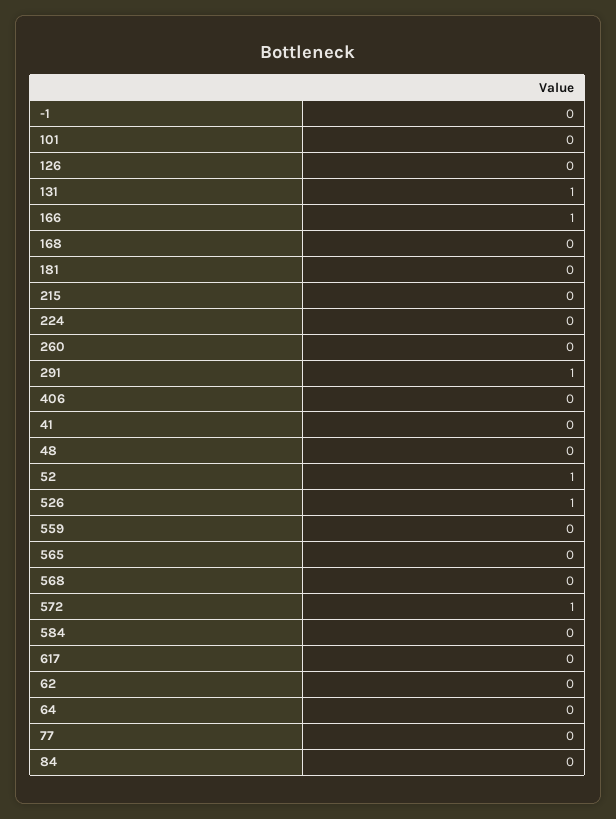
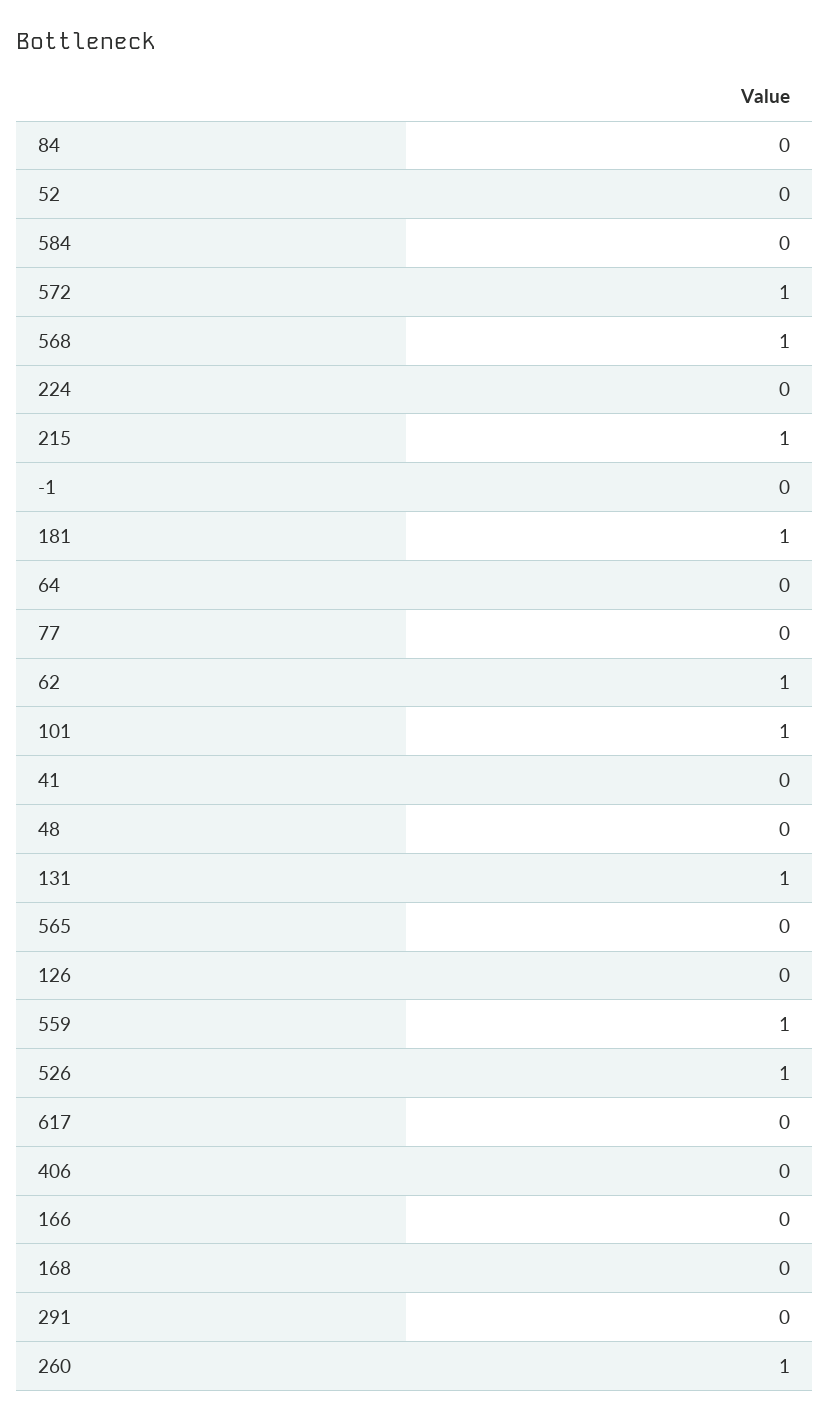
  {
    "-1": 0,
-   "101": 0,
+   "101": 1,
    "126": 0,
    "131": 1,
-   "166": 1,
+   "166": 0,
    "168": 0,
-   "181": 0,
+   "181": 1,
-   "215": 0,
+   "215": 1,
    "224": 0,
-   "260": 0,
+   "260": 1,
-   "291": 1,
+   "291": 0,
    "406": 0,
    "41": 0,
    "48": 0,
-   "52": 1,
+   "52": 0,
    "526": 1,
-   "559": 0,
+   "559": 1,
    "565": 0,
-   "568": 0,
+   "568": 1,
    "572": 1,
    "584": 0,
    "617": 0,
-   "62": 0,
+   "62": 1,
    "64": 0,
    "77": 0,
    "84": 0
  }

